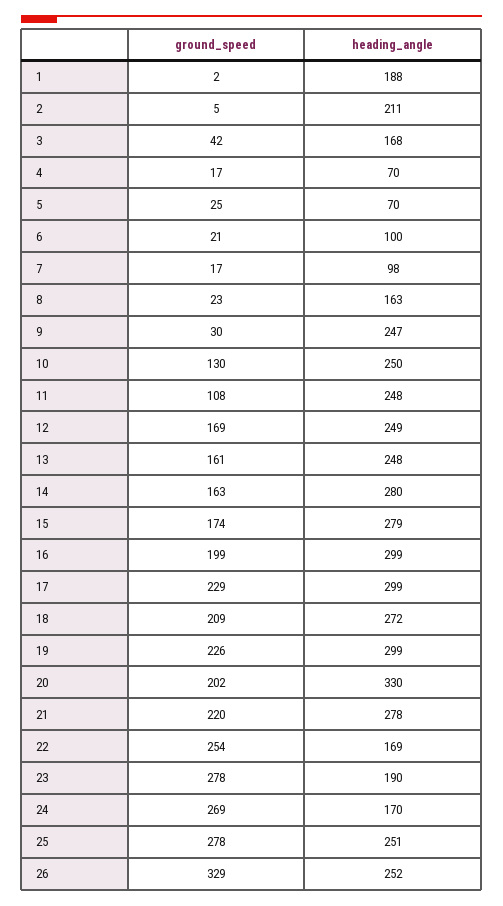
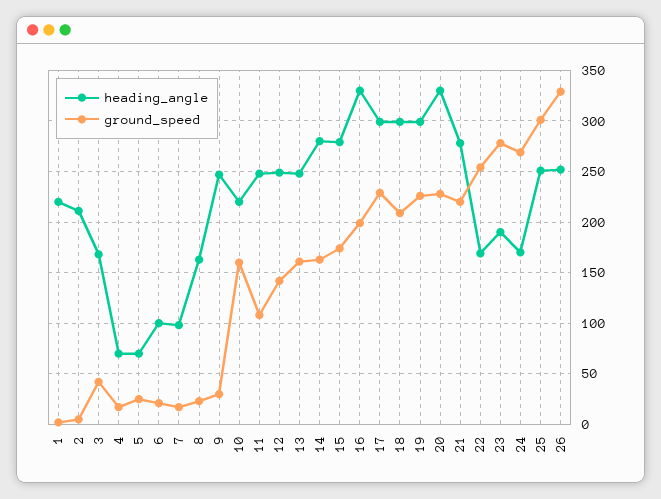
  {
    "ground_speed": {
      "1": 2,
      "2": 5,
      "3": 42,
      "4": 17,
      "5": 25,
      "6": 21,
      "7": 17,
      "8": 23,
      "9": 30,
-     "10": 130,
+     "10": 160,
      "11": 108,
-     "12": 169,
+     "12": 140,
      "13": 161,
      "14": 163,
      "15": 174,
      "16": 199,
      "17": 229,
      "18": 209,
      "19": 226,
-     "20": 202,
+     "20": 230,
      "21": 220,
      "22": 254,
      "23": 278,
      "24": 269,
-     "25": 278,
+     "25": 300,
      "26": 329
    },
    "heading_angle": {
-     "1": 188,
+     "1": 220,
      "2": 211,
      "3": 168,
      "4": 70,
      "5": 70,
      "6": 100,
      "7": 98,
      "8": 163,
      "9": 247,
-     "10": 250,
+     "10": 220,
      "11": 248,
      "12": 249,
      "13": 248,
      "14": 280,
      "15": 279,
-     "16": 299,
+     "16": 330,
      "17": 299,
-     "18": 272,
+     "18": 300,
      "19": 299,
      "20": 330,
      "21": 278,
      "22": 169,
      "23": 190,
      "24": 170,
      "25": 251,
      "26": 252
    }
  }

